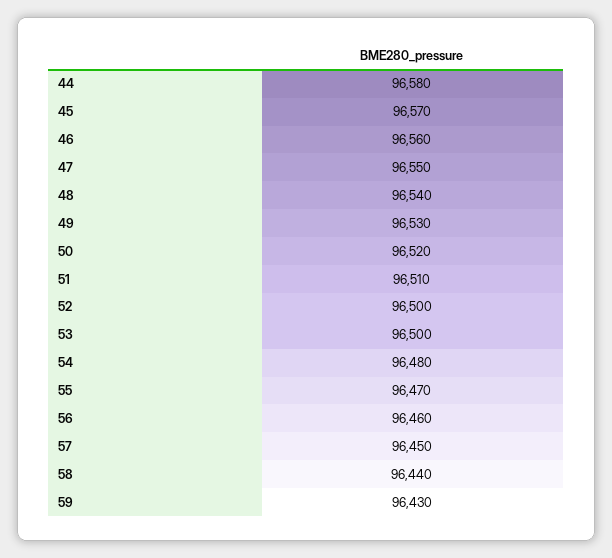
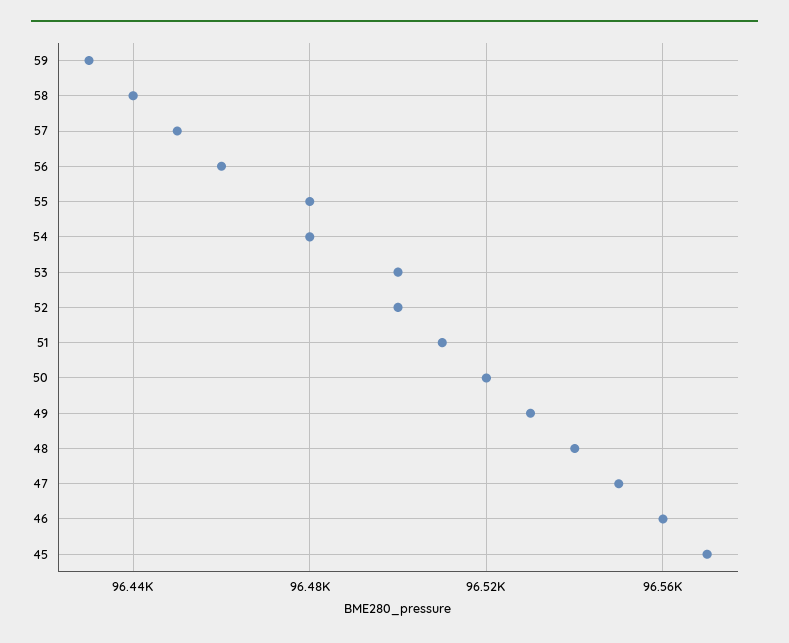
  {
-   "44": 96580,
    "45": 96570,
    "46": 96560,
    "47": 96550,
    "48": 96540,
    "49": 96530,
    "50": 96520,
    "51": 96510,
    "52": 96500,
    "53": 96500,
    "54": 96480,
-   "55": 96470,
+   "55": 96480,
    "56": 96460,
    "57": 96450,
    "58": 96440,
    "59": 96430
  }

